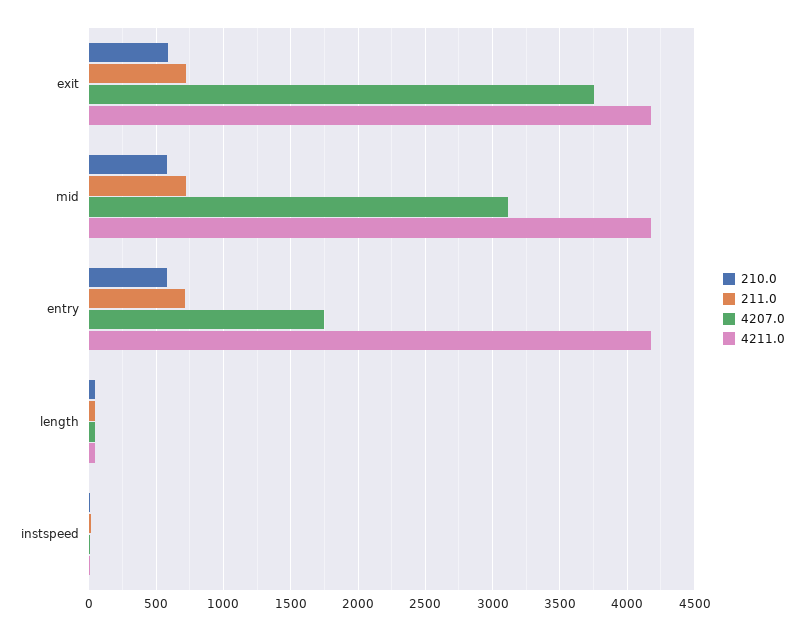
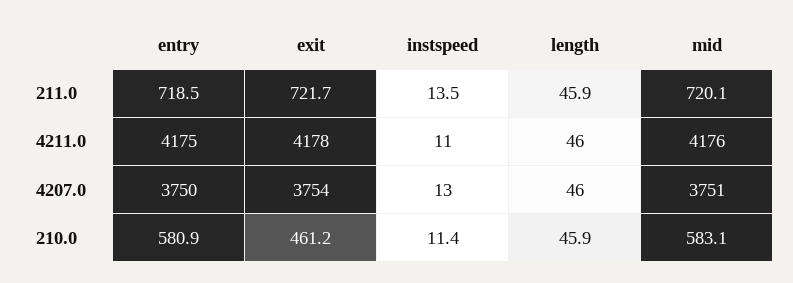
  {
    "210.0": {
-     "exit": 600,
+     "exit": 461.2,
      "mid": 583.1,
      "entry": 580.9,
      "length": 45.9,
      "instspeed": 11.4
    },
    "211.0": {
      "exit": 721.7,
      "mid": 720.1,
      "entry": 718.5,
      "length": 45.9,
      "instspeed": 13.5
    },
    "4207.0": {
      "exit": 3754,
-     "mid": 3100,
+     "mid": 3751,
-     "entry": 1750,
+     "entry": 3750,
      "length": 46,
      "instspeed": 13
    },
    "4211.0": {
      "exit": 4178,
      "mid": 4176,
      "entry": 4175,
      "length": 46,
      "instspeed": 11
    }
  }

